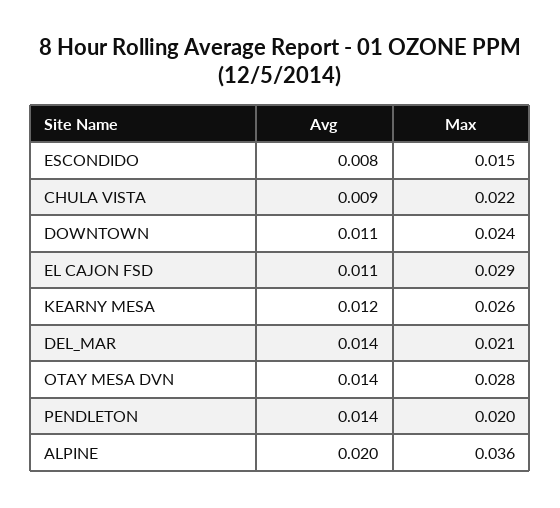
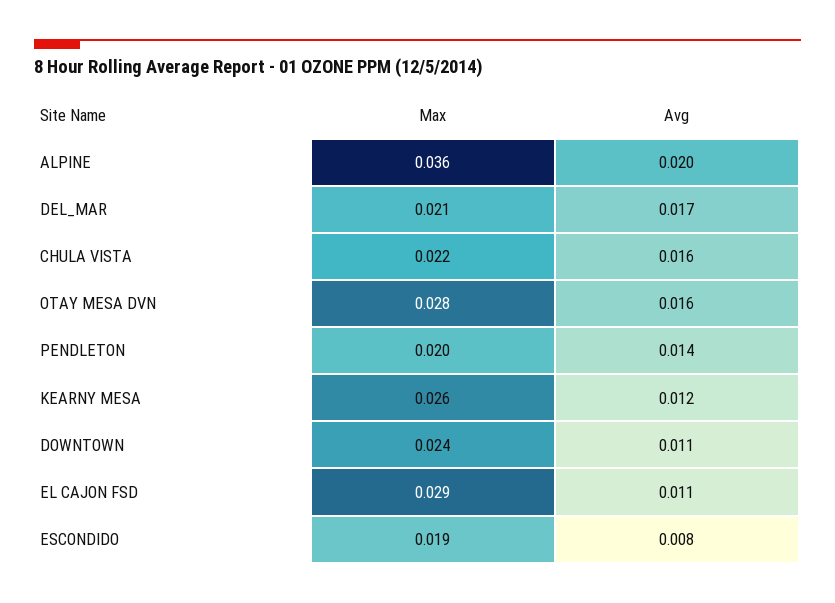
  {
    "Avg": {
      "ESCONDIDO": 0.008,
-     "CHULA VISTA": 0.009,
+     "CHULA VISTA": 0.016,
      "DOWNTOWN": 0.011,
      "EL CAJON FSD": 0.011,
      "KEARNY MESA": 0.012,
-     "DEL_MAR": 0.014,
+     "DEL_MAR": 0.017,
-     "OTAY MESA DVN": 0.014,
+     "OTAY MESA DVN": 0.016,
      "PENDLETON": 0.014,
      "ALPINE": 0.02
    },
    "Max": {
-     "ESCONDIDO": 0.015,
+     "ESCONDIDO": 0.019,
      "CHULA VISTA": 0.022,
      "DOWNTOWN": 0.024,
      "EL CAJON FSD": 0.029,
      "KEARNY MESA": 0.026,
      "DEL_MAR": 0.021,
      "OTAY MESA DVN": 0.028,
      "PENDLETON": 0.02,
      "ALPINE": 0.036
    }
  }

